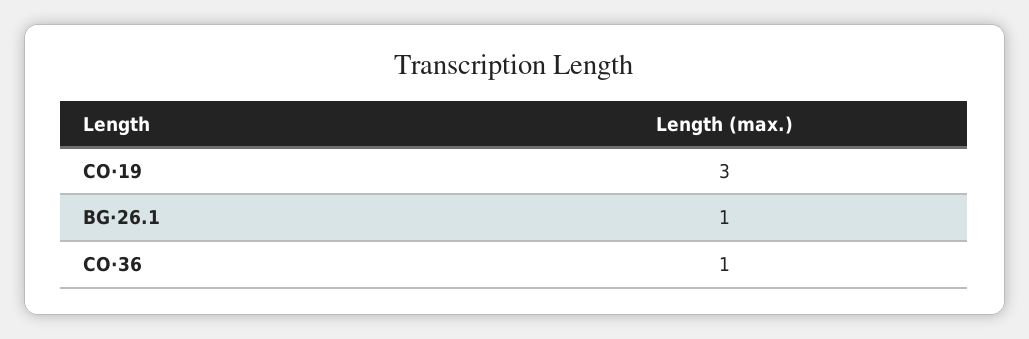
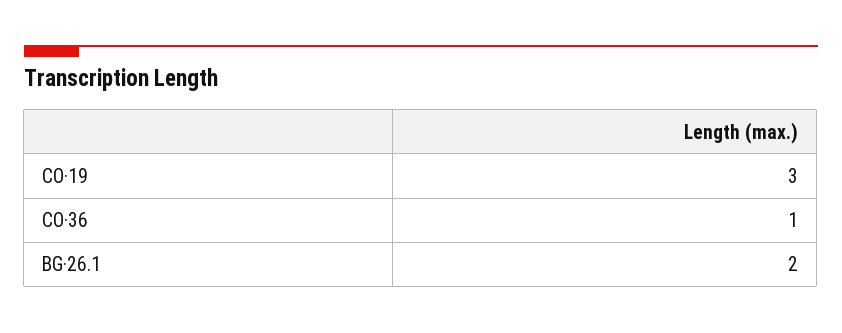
  {
    "CO·19": 3,
-   "BG·26.1": 1,
+   "BG·26.1": 2,
    "CO·36": 1
  }

